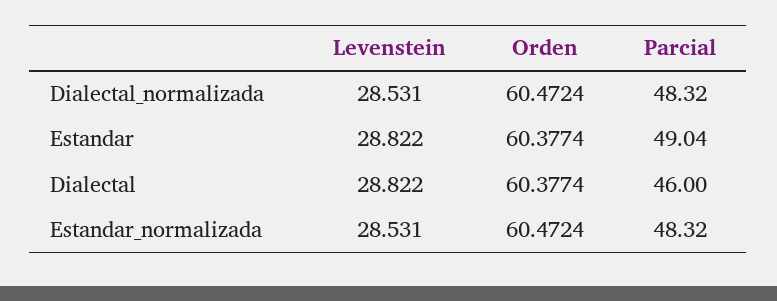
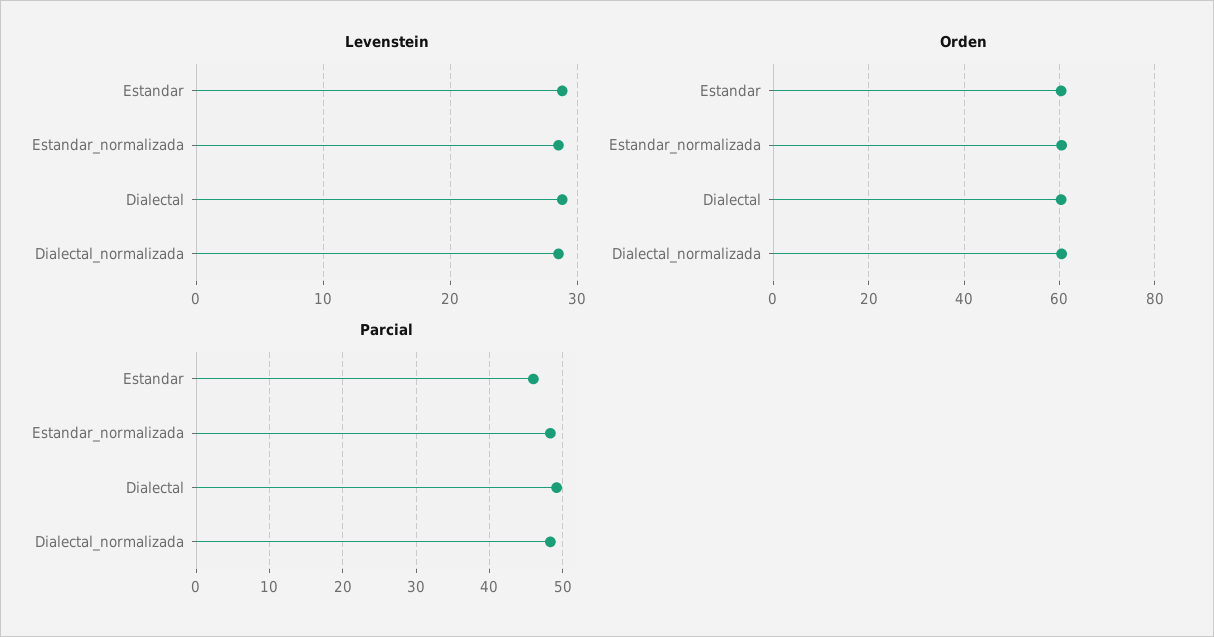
  {
    "Levenstein": {
      "Dialectal_normalizada": 28.531,
      "Estandar": 28.822,
      "Dialectal": 28.822,
      "Estandar_normalizada": 28.531
    },
    "Orden": {
      "Dialectal_normalizada": 60.4724,
      "Estandar": 60.3774,
      "Dialectal": 60.3774,
      "Estandar_normalizada": 60.4724
    },
    "Parcial": {
      "Dialectal_normalizada": 48.32,
-     "Estandar": 49.04,
+     "Estandar": 46,
-     "Dialectal": 46,
+     "Dialectal": 49,
      "Estandar_normalizada": 48.32
    }
  }

